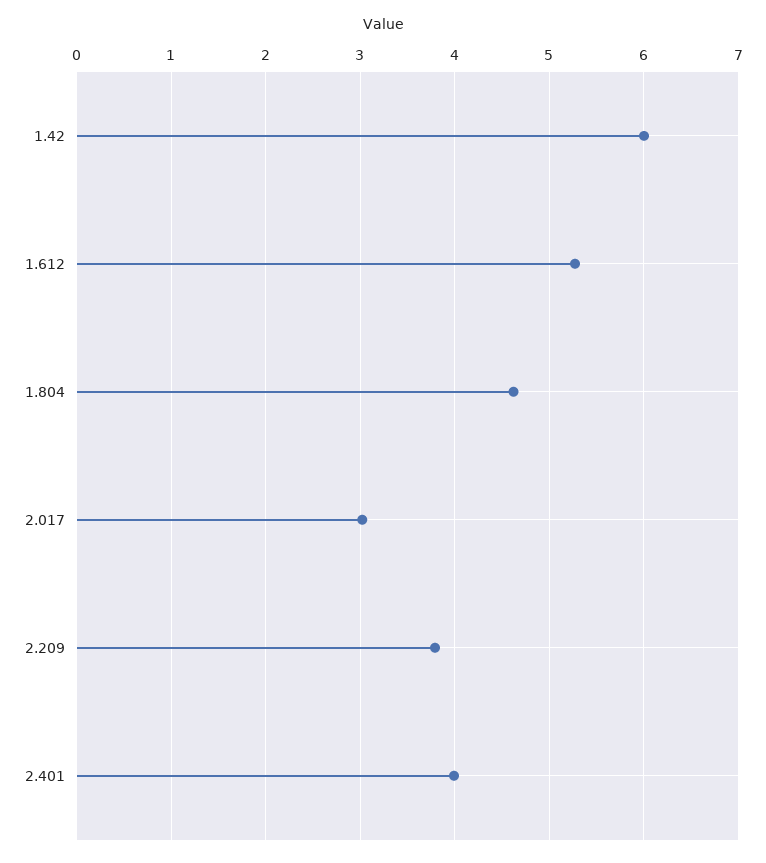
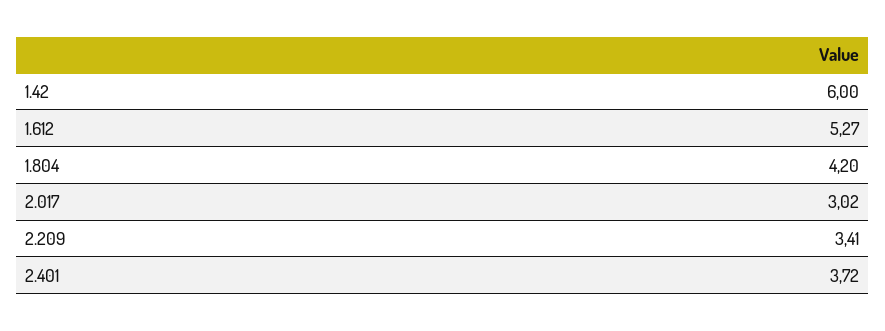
  {
    "1.42": 6,
    "1.612": 5.27,
-   "1.804": 4.6,
+   "1.804": 4.2,
    "2.017": 3.02,
-   "2.209": 3.8,
+   "2.209": 3.41,
-   "2.401": 4
+   "2.401": 3.72
  }

